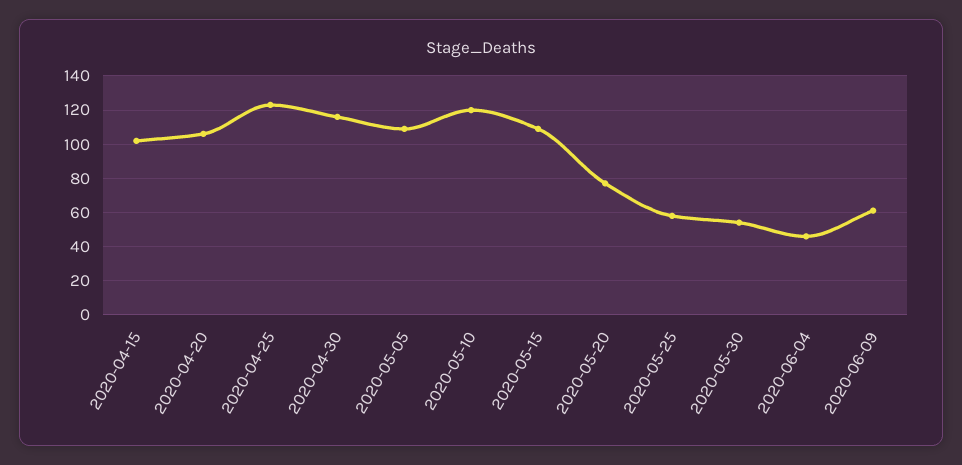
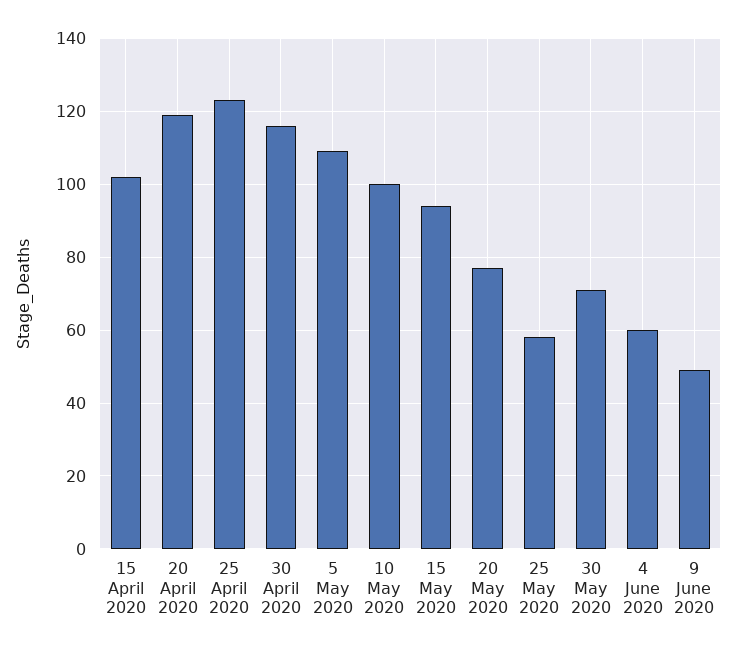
  {
    "2020-04-15": 100,
-   "2020-04-20": 105,
+   "2020-04-20": 120,
    "2020-04-25": 125,
    "2020-04-30": 115,
    "2020-05-05": 110,
-   "2020-05-10": 120,
+   "2020-05-10": 100,
-   "2020-05-15": 110,
+   "2020-05-15": 95,
    "2020-05-20": 75,
    "2020-05-25": 60,
-   "2020-05-30": 55,
+   "2020-05-30": 70,
-   "2020-06-04": 45,
+   "2020-06-04": 60,
-   "2020-06-09": 60
+   "2020-06-09": 50
  }

